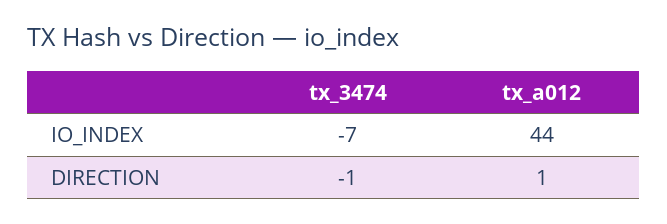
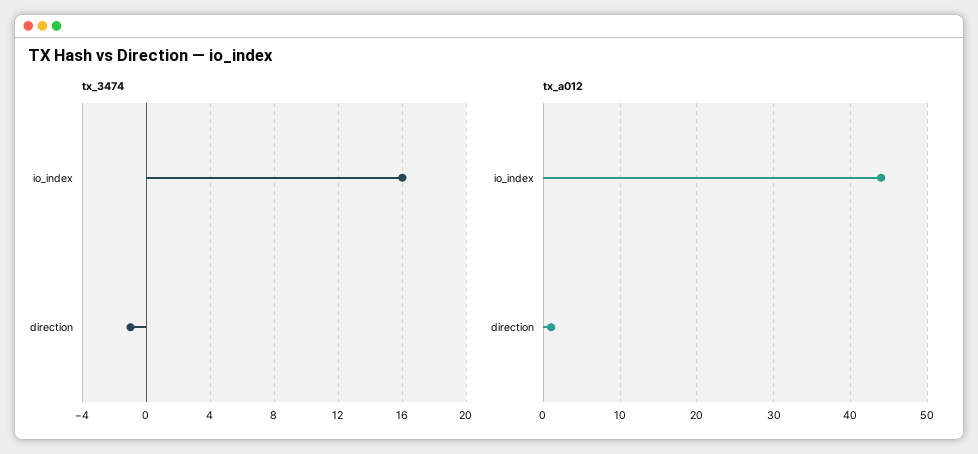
  {
    "tx_3474": {
-     "IO_INDEX": -7,
+     "IO_INDEX": 16,
      "DIRECTION": -1
    },
    "tx_a012": {
      "IO_INDEX": 44,
      "DIRECTION": 1
    }
  }

